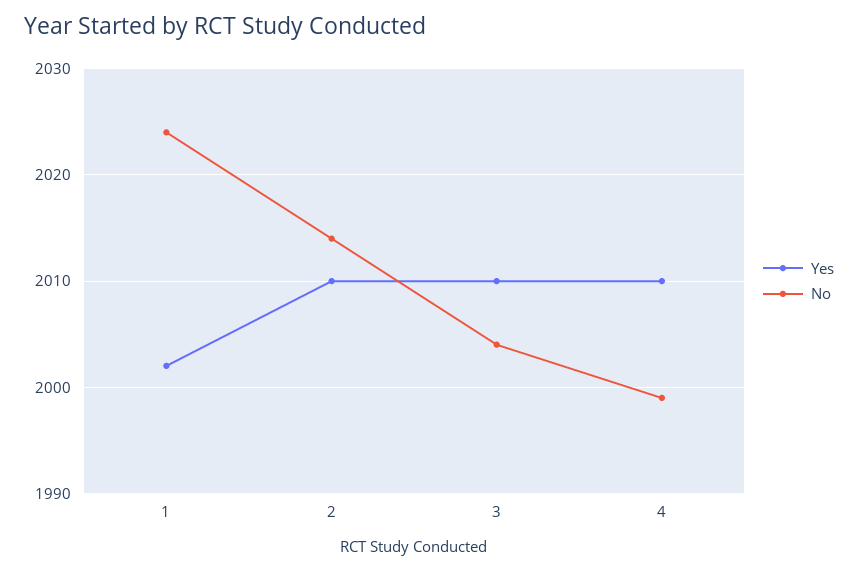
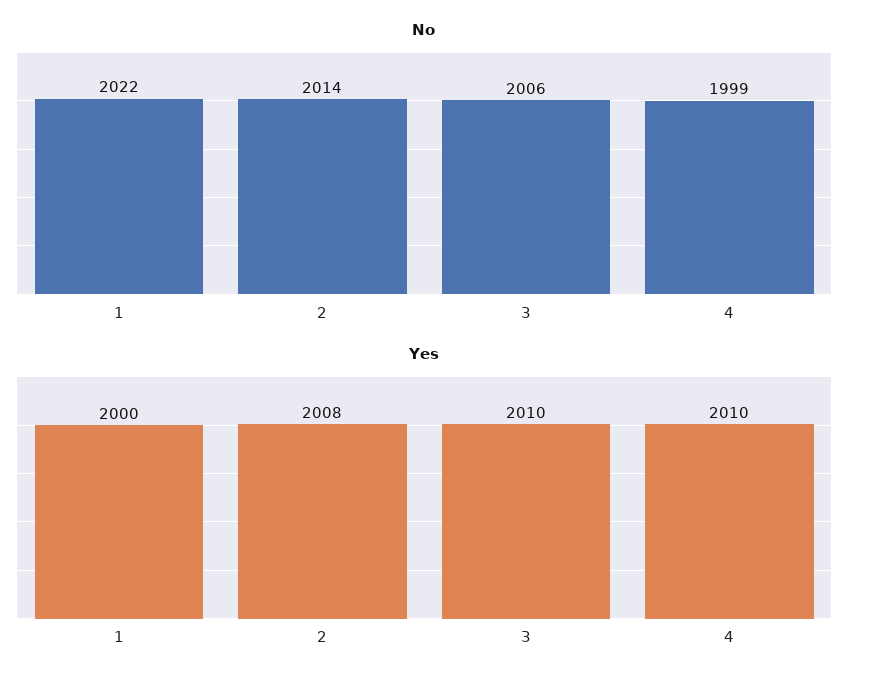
  {
    "Yes": {
-     "1": 2002,
+     "1": 2000,
-     "2": 2010,
+     "2": 2008,
      "3": 2010,
      "4": 2010
    },
    "No": {
-     "1": 2024,
+     "1": 2022,
      "2": 2014,
-     "3": 2004,
+     "3": 2006,
      "4": 1999
    }
  }

